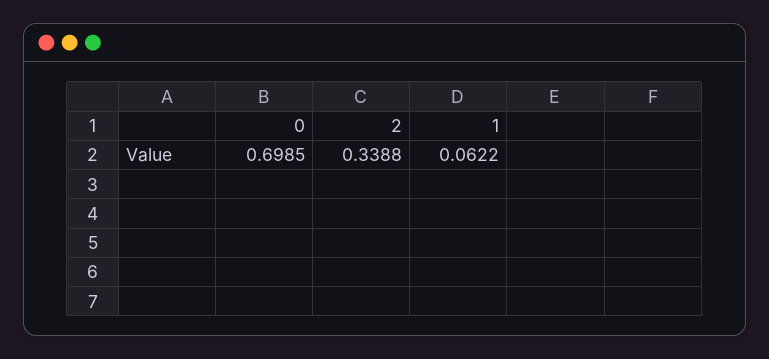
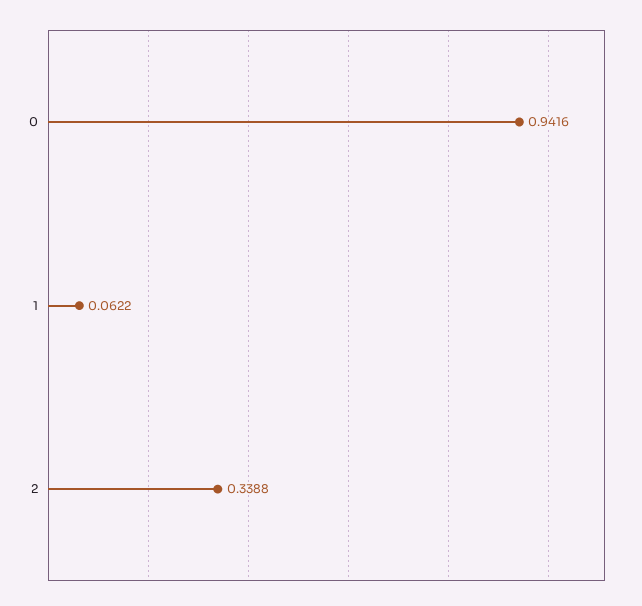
  {
-   "0": 0.6985,
+   "0": 0.9416,
    "2": 0.3388,
    "1": 0.0622
  }

